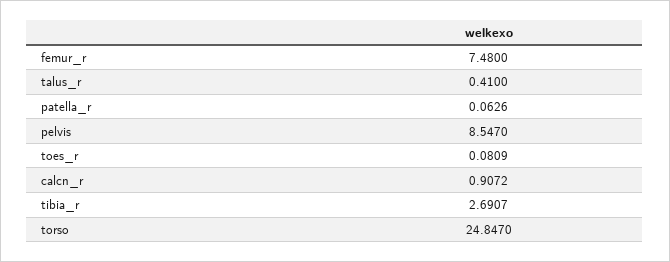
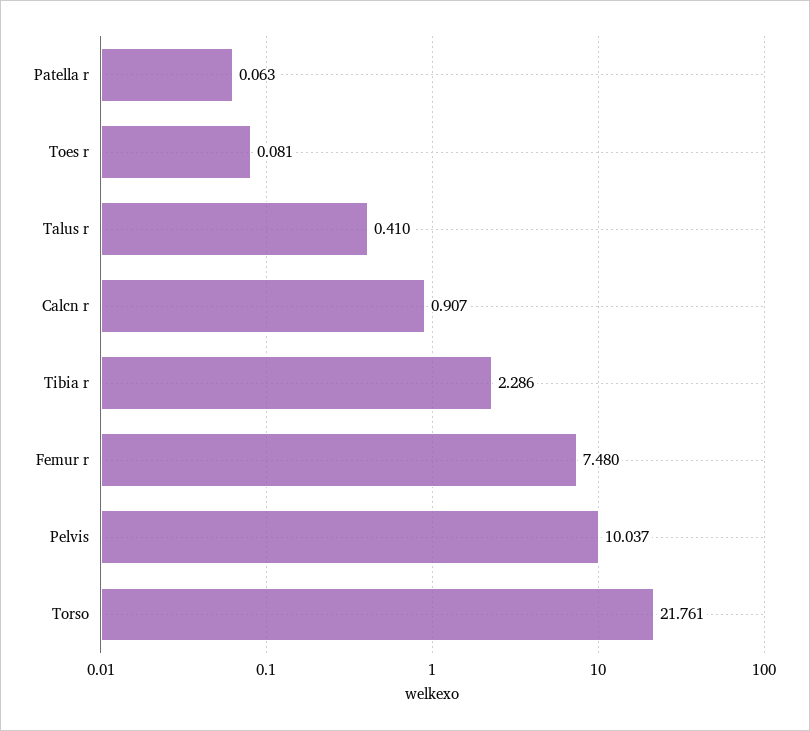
  {
    "femur_r": 7.48,
    "talus_r": 0.41,
    "patella_r": 0.0626,
-   "pelvis": 8.547,
+   "pelvis": 10.037,
    "toes_r": 0.0809,
    "calcn_r": 0.9072,
-   "tibia_r": 2.6907,
+   "tibia_r": 2.286,
-   "torso": 24.847
+   "torso": 21.761
  }

